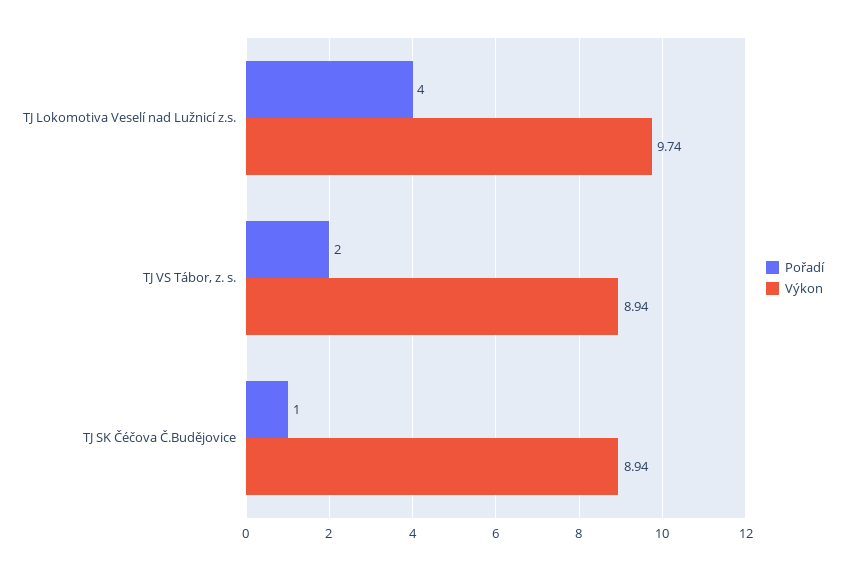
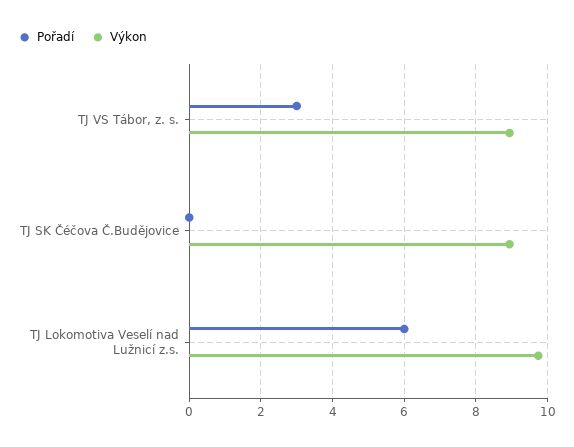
  {
    "Pořadí": {
-     "TJ Lokomotiva Veselí nad Lužnicí z.s.": 4,
+     "TJ Lokomotiva Veselí nad Lužnicí z.s.": 6,
-     "TJ VS Tábor, z. s.": 2,
+     "TJ VS Tábor, z. s.": 3,
-     "TJ SK Čéčova Č.Budějovice": 1
+     "TJ SK Čéčova Č.Budějovice": 0
    },
    "Výkon": {
      "TJ Lokomotiva Veselí nad Lužnicí z.s.": 9.74,
      "TJ VS Tábor, z. s.": 8.94,
      "TJ SK Čéčova Č.Budějovice": 8.94
    }
  }

